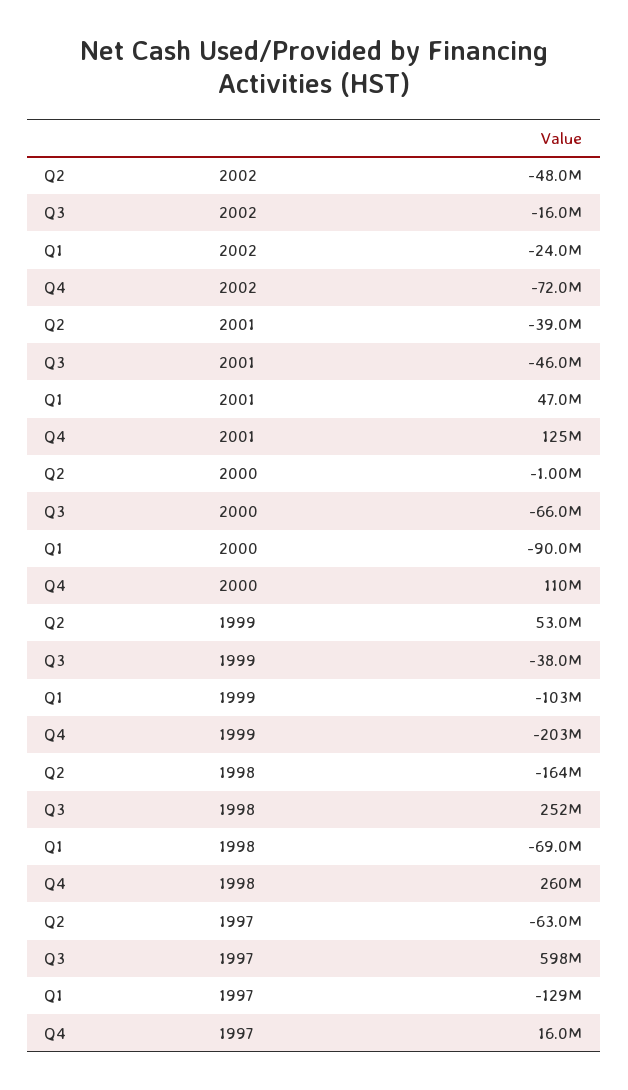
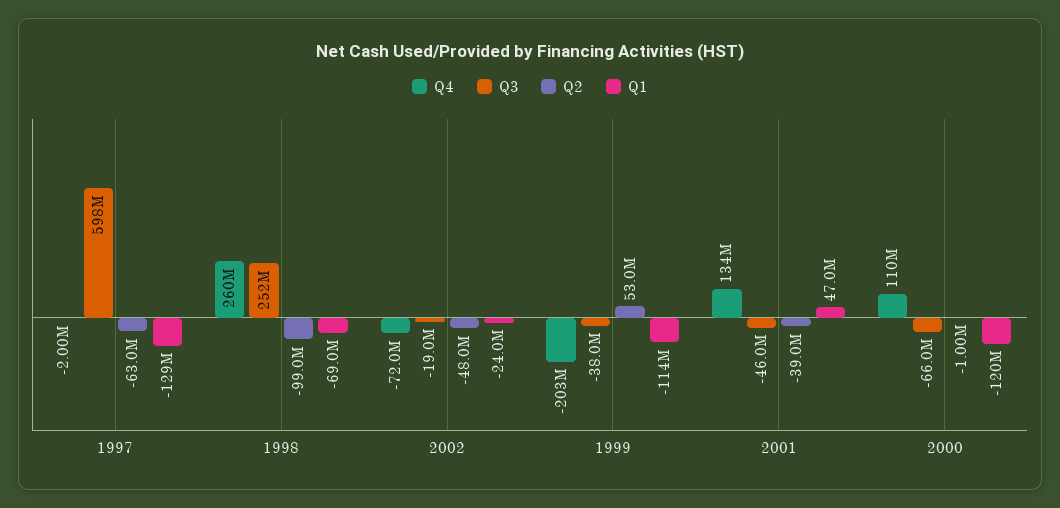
  {
    "Q2": {
      "2002": -48000000,
      "2001": -39000000,
      "2000": -1000000,
      "1999": 53000000,
-     "1998": -164000000,
+     "1998": -99000000,
      "1997": -63000000
    },
    "Q3": {
-     "2002": -16000000,
+     "2002": -19000000,
      "2001": -46000000,
      "2000": -66000000,
      "1999": -38000000,
      "1998": 252000000,
      "1997": 598000000
    },
    "Q1": {
      "2002": -24000000,
      "2001": 47000000,
-     "2000": -90000000,
+     "2000": -120000000,
-     "1999": -103000000,
+     "1999": -114000000,
      "1998": -69000000,
      "1997": -129000000
    },
    "Q4": {
      "2002": -72000000,
-     "2001": 125000000,
+     "2001": 134000000,
      "2000": 110000000,
      "1999": -203000000,
      "1998": 260000000,
-     "1997": 16000000
+     "1997": -2000000
    }
  }

